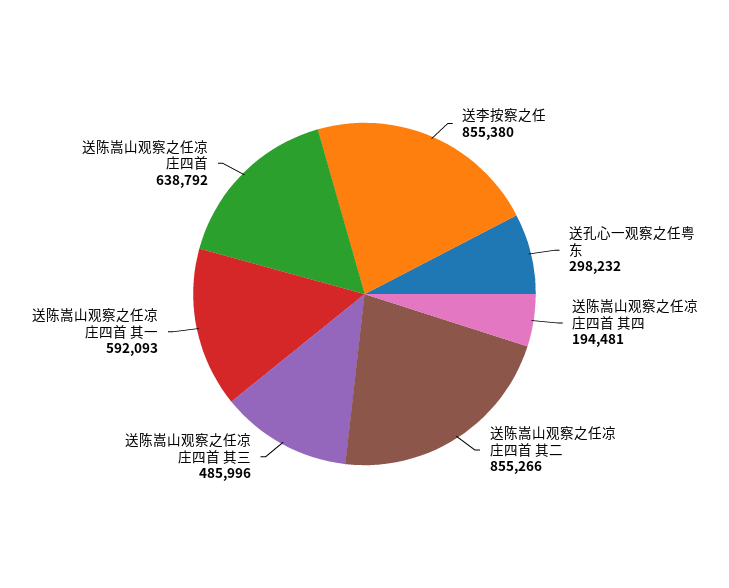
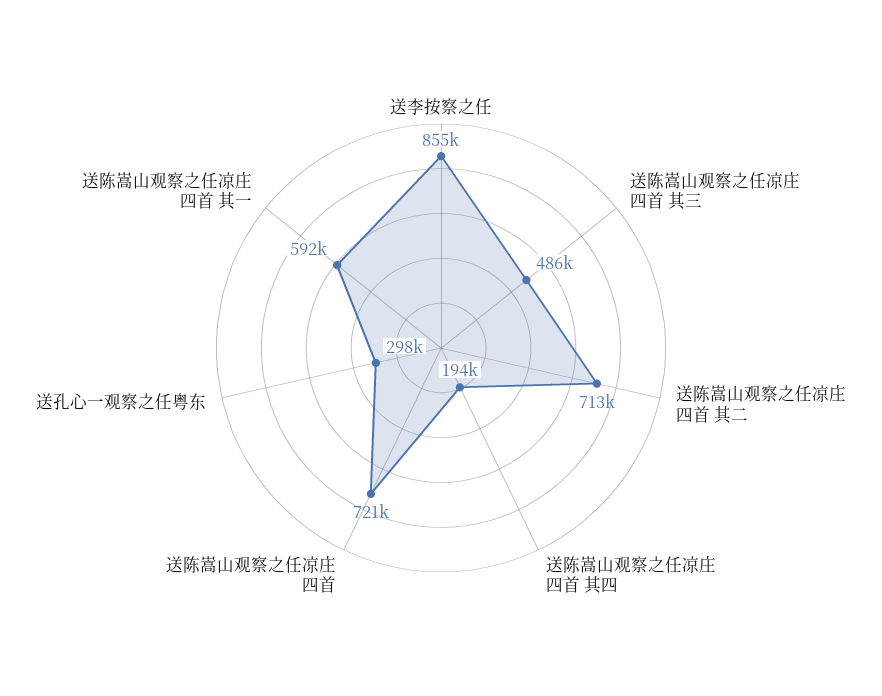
  {
    "送李按察之任": 855380,
    "送孔心一观察之任粤东": 298232,
    "送陈嵩山观察之任凉庄四首 其四": 194481,
-   "送陈嵩山观察之任凉庄四首 其二": 855266,
+   "送陈嵩山观察之任凉庄四首 其二": 713000,
    "送陈嵩山观察之任凉庄四首 其三": 485996,
    "送陈嵩山观察之任凉庄四首 其一": 592093,
-   "送陈嵩山观察之任凉庄四首": 638792
+   "送陈嵩山观察之任凉庄四首": 721000
  }

